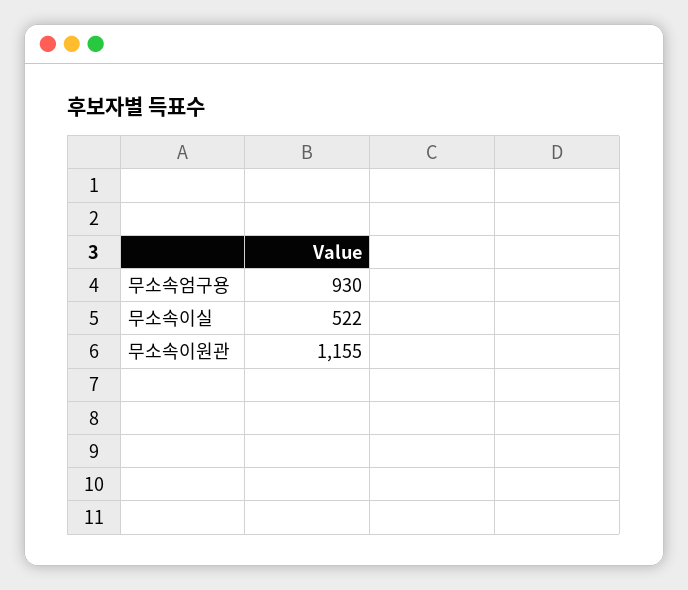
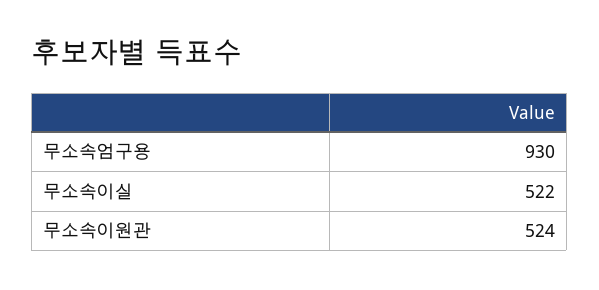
  {
    "무소속엄구용": 930,
    "무소속이실": 522,
-   "무소속이원관": 1155
+   "무소속이원관": 524
  }

